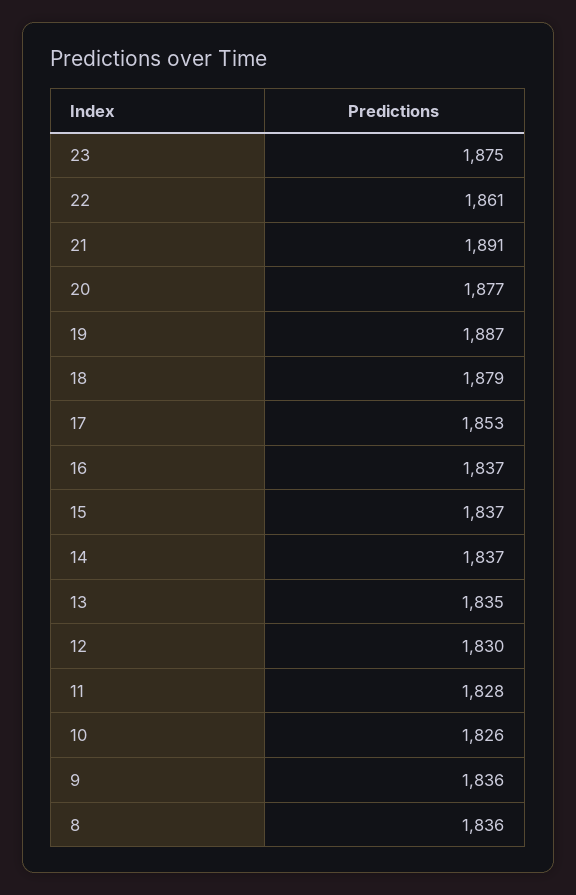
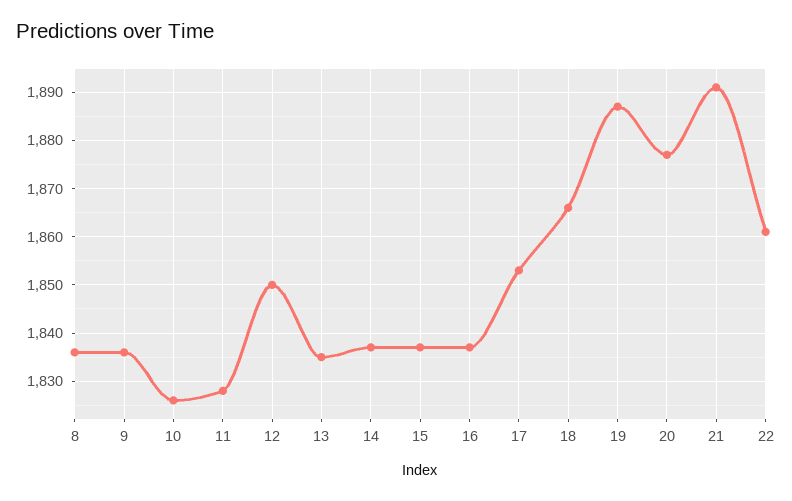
  {
-   "23": 1875,
    "22": 1861,
    "21": 1891,
    "20": 1877,
    "19": 1887,
-   "18": 1879,
+   "18": 1865,
    "17": 1853,
    "16": 1837,
    "15": 1837,
    "14": 1837,
    "13": 1835,
-   "12": 1830,
+   "12": 1850,
    "11": 1828,
    "10": 1826,
    "9": 1836,
    "8": 1836
  }

